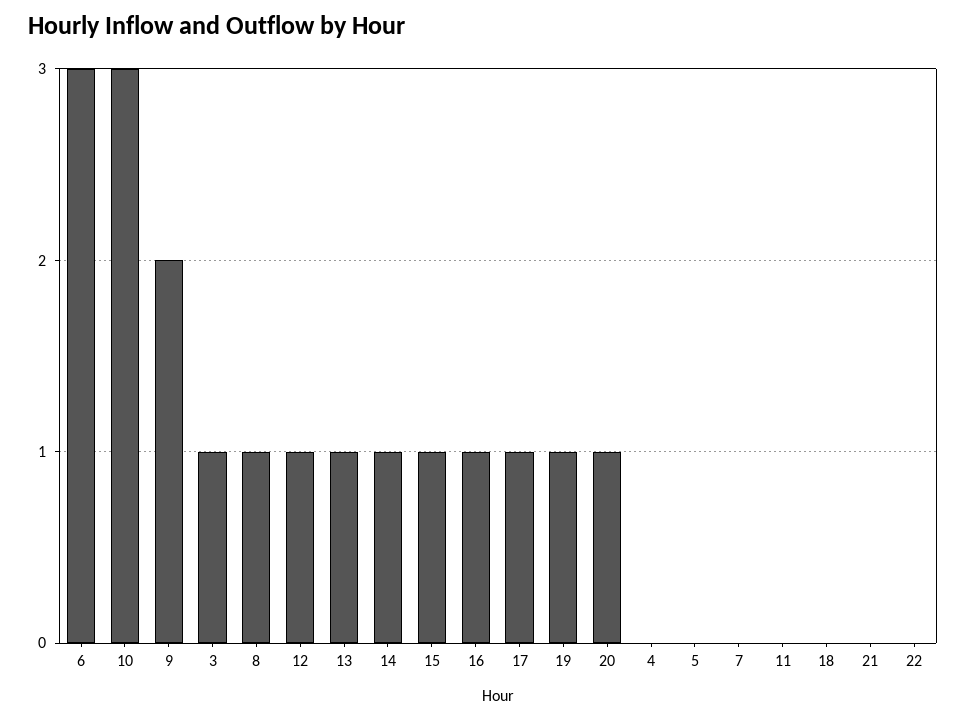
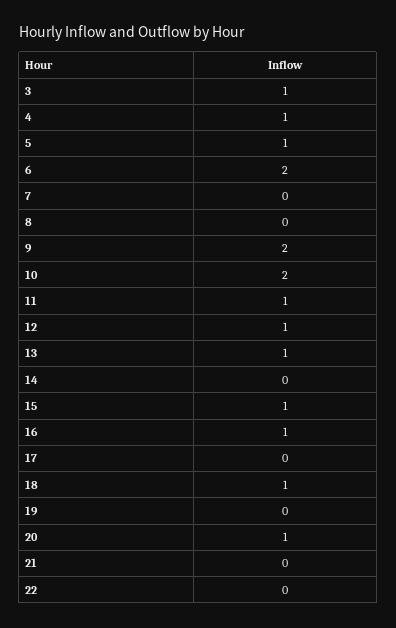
  {
-   "6": 3,
+   "6": 2,
-   "10": 3,
+   "10": 2,
    "9": 2,
    "3": 1,
-   "8": 1,
+   "8": 0,
    "12": 1,
    "13": 1,
-   "14": 1,
+   "14": 0,
    "15": 1,
    "16": 1,
-   "17": 1,
+   "17": 0,
-   "19": 1,
+   "19": 0,
    "20": 1,
-   "4": 0,
+   "4": 1,
-   "5": 0,
+   "5": 1,
    "7": 0,
-   "11": 0,
+   "11": 1,
-   "18": 0,
+   "18": 1,
    "21": 0,
    "22": 0
  }

